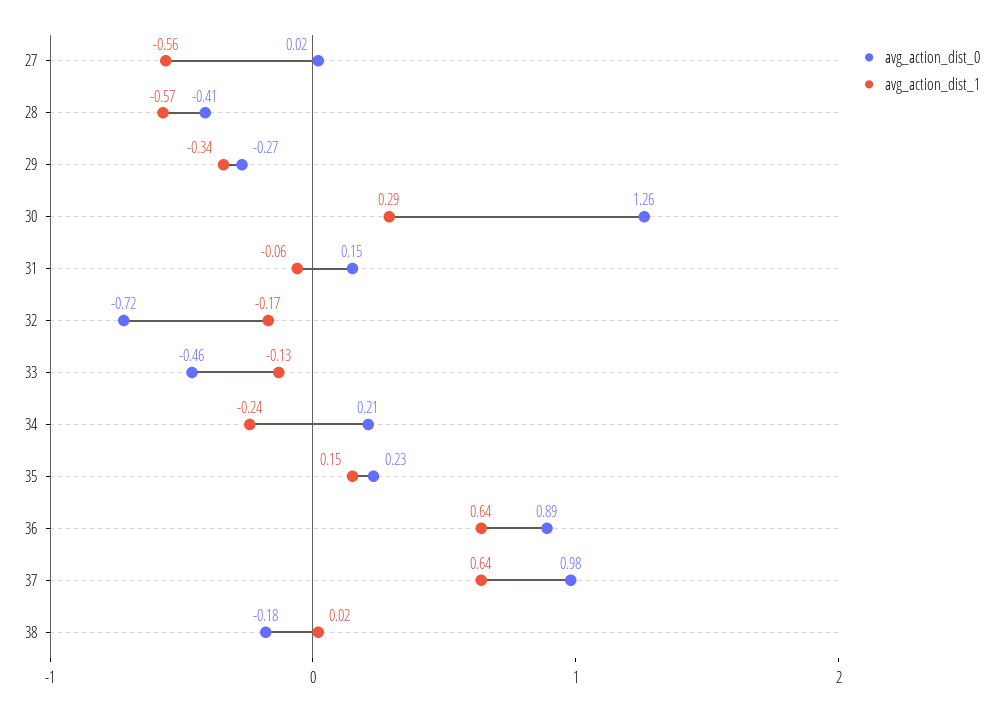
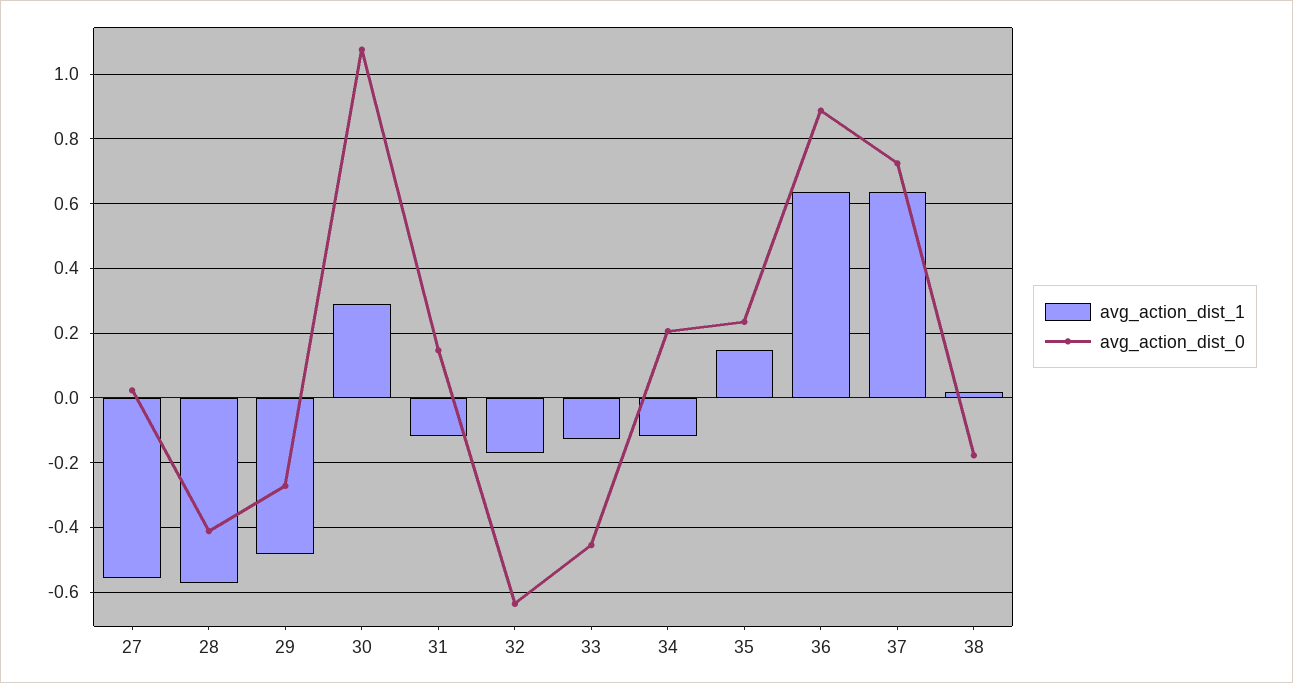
  {
    "avg_action_dist_0": {
      "27": 0.02,
      "28": -0.41,
      "29": -0.27,
-     "30": 1.26,
+     "30": 1.08,
      "31": 0.15,
-     "32": -0.72,
+     "32": -0.64,
      "33": -0.46,
      "34": 0.21,
      "35": 0.23,
      "36": 0.89,
-     "37": 0.98,
+     "37": 0.72,
      "38": -0.18
    },
    "avg_action_dist_1": {
      "27": -0.56,
      "28": -0.57,
-     "29": -0.34,
+     "29": -0.48,
      "30": 0.29,
-     "31": -0.06,
+     "31": -0.12,
      "32": -0.17,
      "33": -0.13,
-     "34": -0.24,
+     "34": -0.12,
      "35": 0.15,
      "36": 0.64,
      "37": 0.64,
      "38": 0.02
    }
  }

